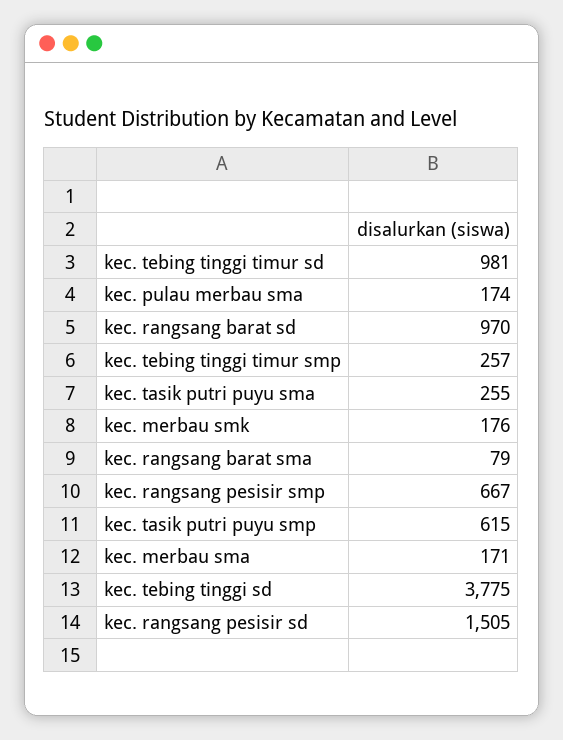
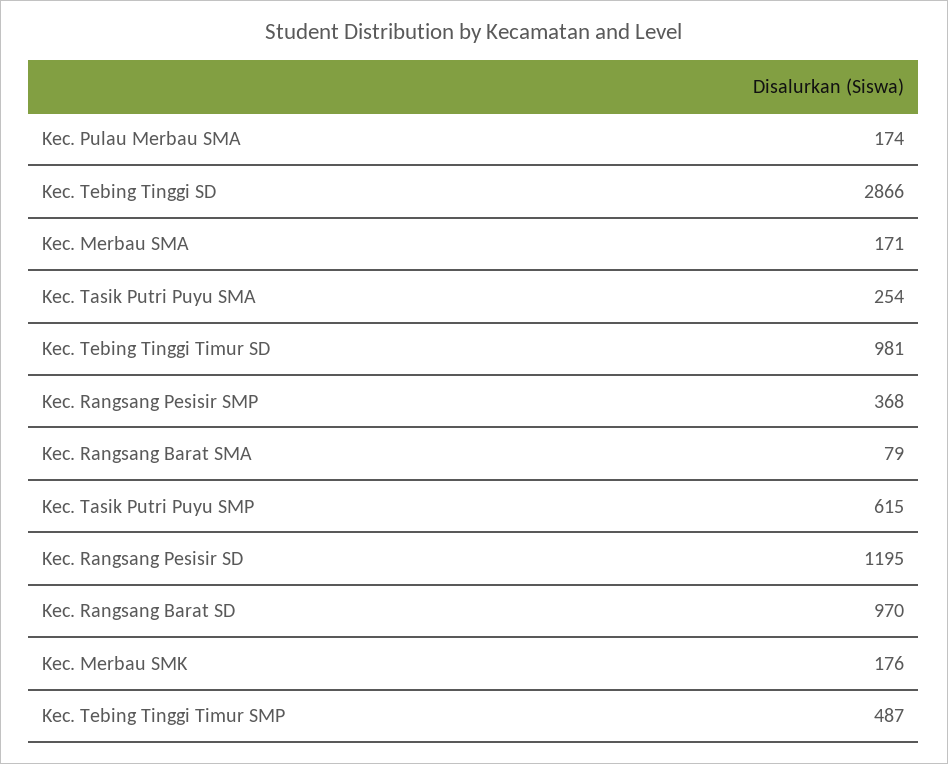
  {
    "kec. tebing tinggi timur sd": 981,
    "kec. pulau merbau sma": 174,
    "kec. rangsang barat sd": 970,
-   "kec. tebing tinggi timur smp": 257,
+   "kec. tebing tinggi timur smp": 487,
-   "kec. tasik putri puyu sma": 255,
+   "kec. tasik putri puyu sma": 254,
    "kec. merbau smk": 176,
    "kec. rangsang barat sma": 79,
-   "kec. rangsang pesisir smp": 667,
+   "kec. rangsang pesisir smp": 368,
    "kec. tasik putri puyu smp": 615,
    "kec. merbau sma": 171,
-   "kec. tebing tinggi sd": 3775,
+   "kec. tebing tinggi sd": 2866,
-   "kec. rangsang pesisir sd": 1505
+   "kec. rangsang pesisir sd": 1195
  }

